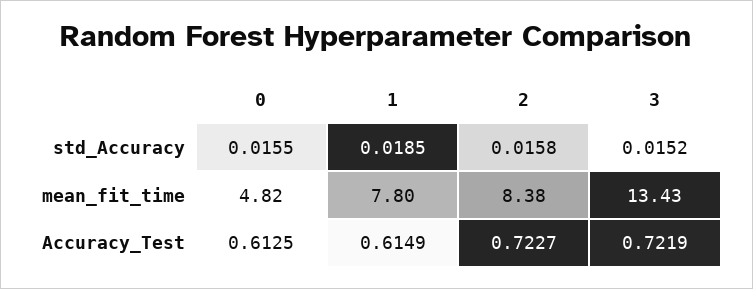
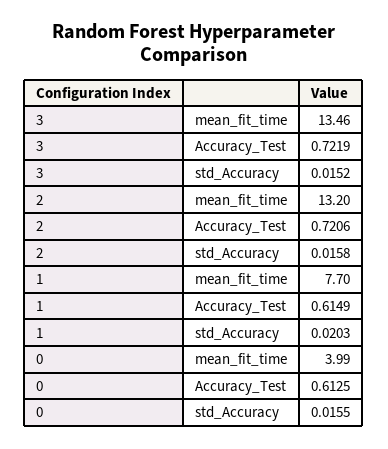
  {
    "0": {
      "std_Accuracy": 0.0155,
-     "mean_fit_time": 4.82,
+     "mean_fit_time": 3.99,
      "Accuracy_Test": 0.6125
    },
    "1": {
-     "std_Accuracy": 0.0185,
+     "std_Accuracy": 0.0203,
-     "mean_fit_time": 7.8,
+     "mean_fit_time": 7.7,
      "Accuracy_Test": 0.6149
    },
    "2": {
      "std_Accuracy": 0.0158,
-     "mean_fit_time": 8.38,
+     "mean_fit_time": 13.2,
-     "Accuracy_Test": 0.7227
+     "Accuracy_Test": 0.7206
    },
    "3": {
      "std_Accuracy": 0.0152,
-     "mean_fit_time": 13.43,
+     "mean_fit_time": 13.46,
      "Accuracy_Test": 0.7219
    }
  }

